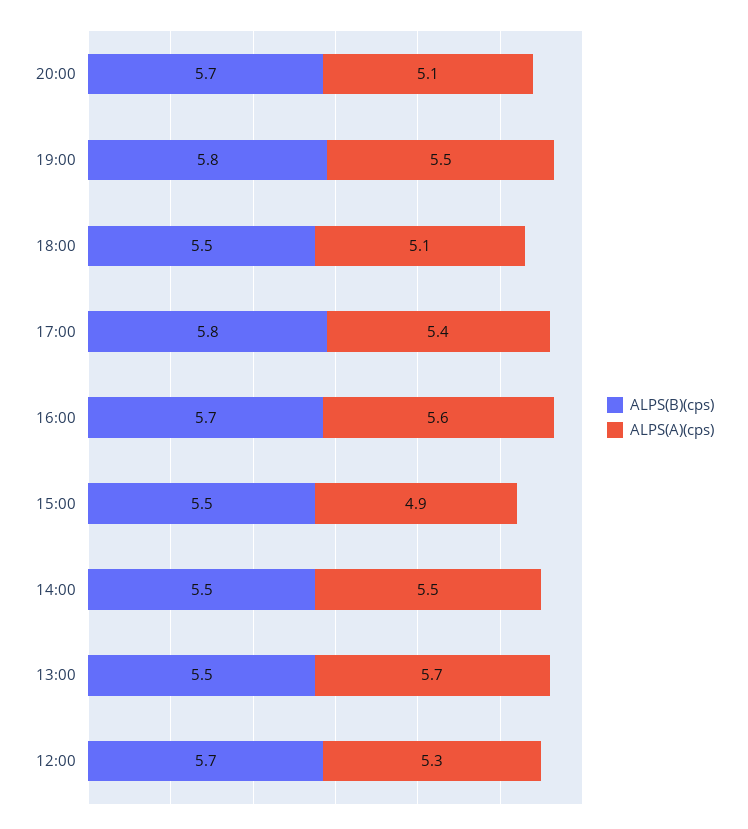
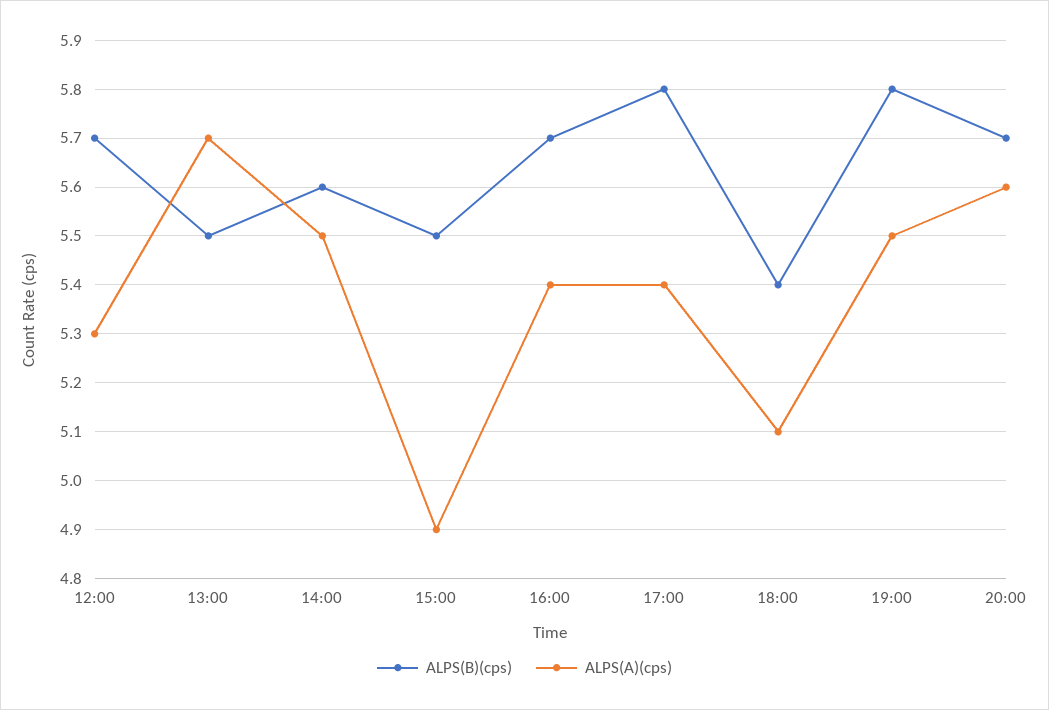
  {
    "ALPS(B)(cps)": {
      "20:00": 5.7,
      "19:00": 5.8,
-     "18:00": 5.5,
+     "18:00": 5.4,
      "17:00": 5.8,
      "16:00": 5.7,
      "15:00": 5.5,
-     "14:00": 5.5,
+     "14:00": 5.6,
      "13:00": 5.5,
      "12:00": 5.7
    },
    "ALPS(A)(cps)": {
-     "20:00": 5.1,
+     "20:00": 5.6,
      "19:00": 5.5,
      "18:00": 5.1,
      "17:00": 5.4,
-     "16:00": 5.6,
+     "16:00": 5.4,
      "15:00": 4.9,
      "14:00": 5.5,
      "13:00": 5.7,
      "12:00": 5.3
    }
  }

